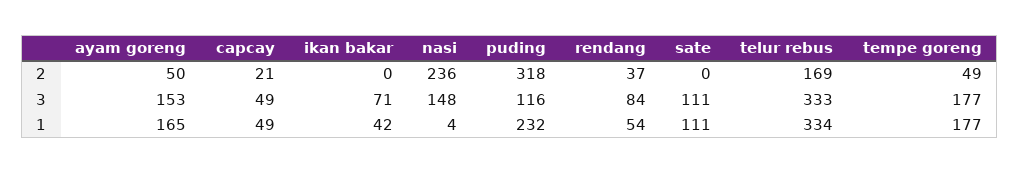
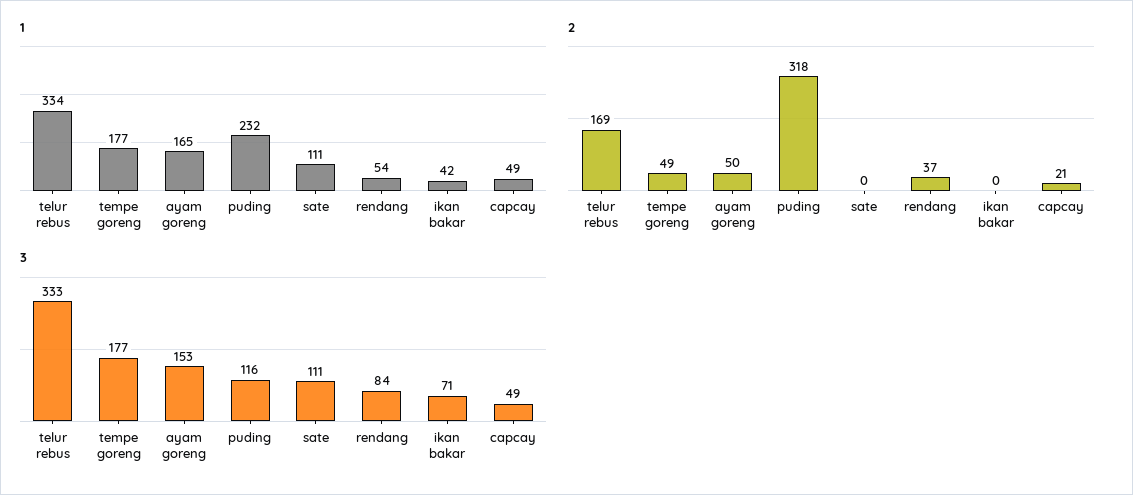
  {
    "2": {
      "ayam goreng": 50,
      "capcay": 21,
      "ikan bakar": 0,
-     "nasi": 236,
      "puding": 318,
      "rendang": 37,
      "sate": 0,
      "telur rebus": 169,
      "tempe goreng": 49
    },
    "3": {
      "ayam goreng": 153,
      "capcay": 49,
      "ikan bakar": 71,
-     "nasi": 148,
      "puding": 116,
      "rendang": 84,
      "sate": 111,
      "telur rebus": 333,
      "tempe goreng": 177
    },
    "1": {
      "ayam goreng": 165,
      "capcay": 49,
      "ikan bakar": 42,
-     "nasi": 4,
      "puding": 232,
      "rendang": 54,
      "sate": 111,
      "telur rebus": 334,
      "tempe goreng": 177
    }
  }

